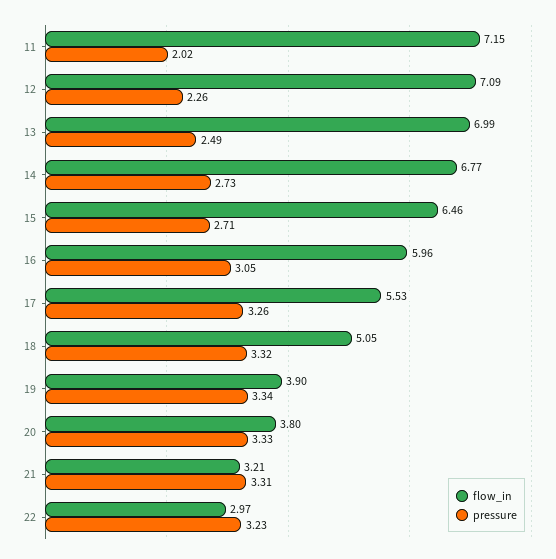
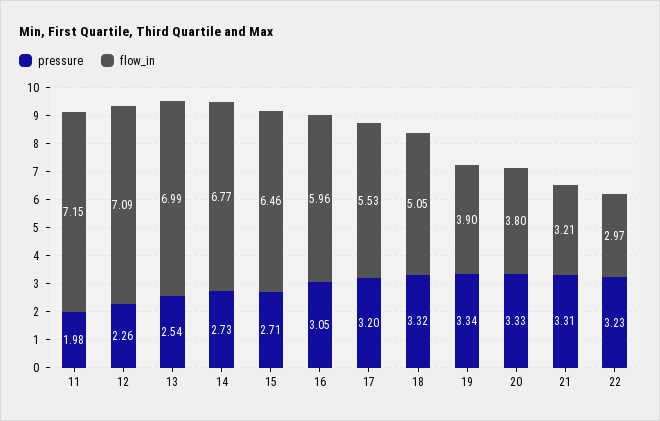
  {
    "flow_in": {
      "11": 7.15,
      "12": 7.09,
      "13": 6.99,
      "14": 6.77,
      "15": 6.46,
      "16": 5.96,
      "17": 5.53,
      "18": 5.05,
      "19": 3.9,
      "20": 3.8,
      "21": 3.21,
      "22": 2.97
    },
    "pressure": {
-     "11": 2.02,
+     "11": 1.98,
      "12": 2.26,
-     "13": 2.49,
+     "13": 2.54,
      "14": 2.73,
      "15": 2.71,
      "16": 3.05,
-     "17": 3.26,
+     "17": 3.2,
      "18": 3.32,
      "19": 3.34,
      "20": 3.33,
      "21": 3.31,
      "22": 3.23
    }
  }

